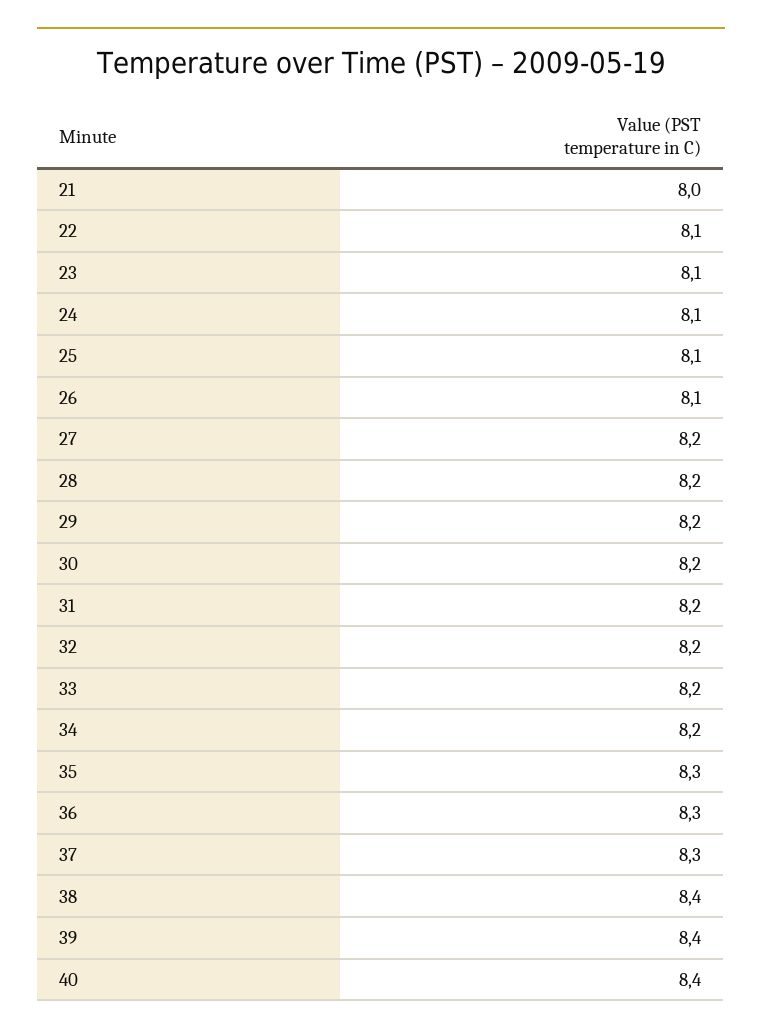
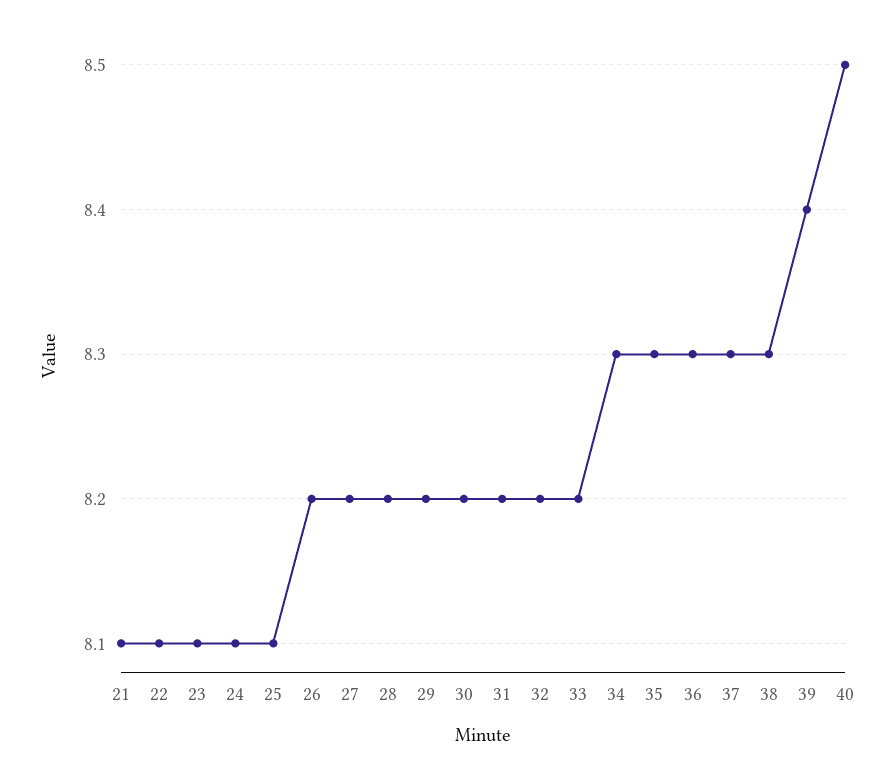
  {
-   "21": 8,
+   "21": 8.1,
    "22": 8.1,
    "23": 8.1,
    "24": 8.1,
    "25": 8.1,
-   "26": 8.1,
+   "26": 8.2,
    "27": 8.2,
    "28": 8.2,
    "29": 8.2,
    "30": 8.2,
    "31": 8.2,
    "32": 8.2,
    "33": 8.2,
-   "34": 8.2,
+   "34": 8.3,
    "35": 8.3,
    "36": 8.3,
    "37": 8.3,
-   "38": 8.4,
+   "38": 8.3,
    "39": 8.4,
-   "40": 8.4
+   "40": 8.5
  }

